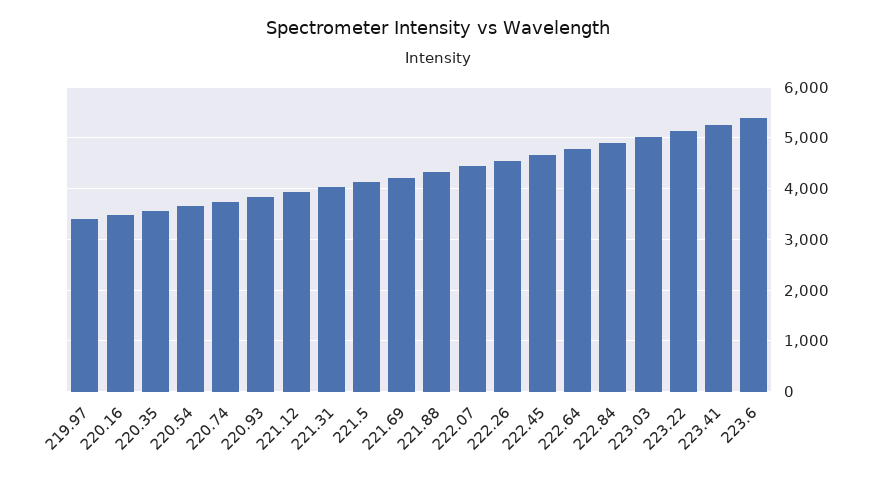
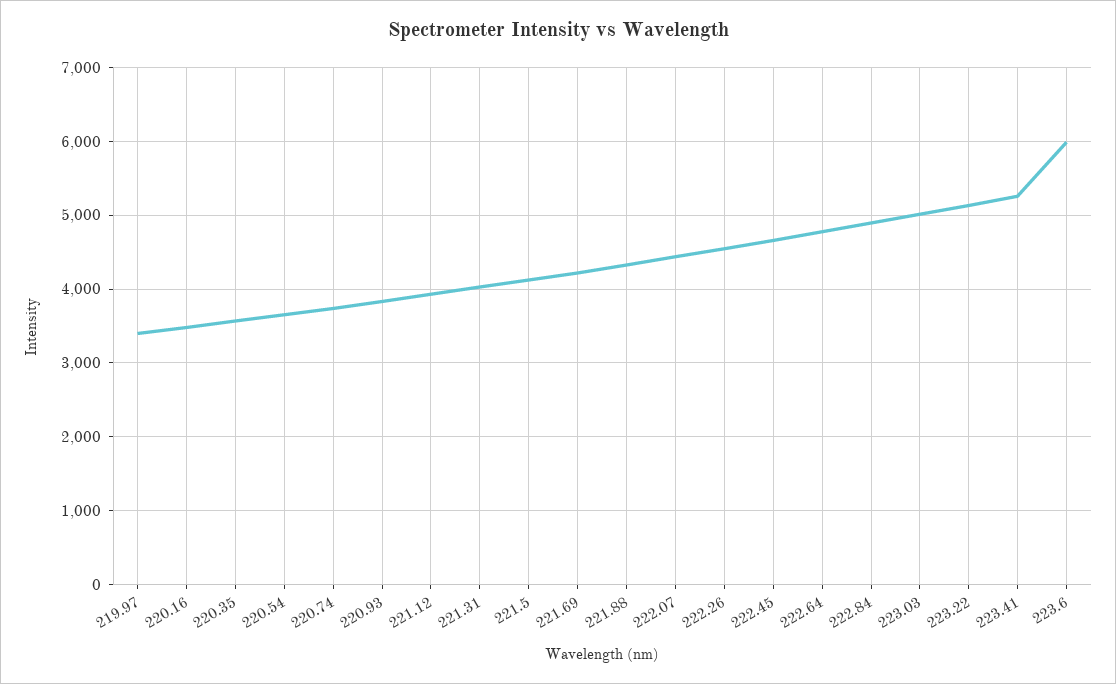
  {
    "219.97": 3400,
    "220.16": 3500,
    "220.35": 3600,
    "220.54": 3700,
    "220.74": 3700,
    "220.93": 3800,
    "221.12": 3900,
    "221.31": 4000,
    "221.5": 4100,
    "221.69": 4200,
    "221.88": 4300,
    "222.07": 4400,
    "222.26": 4500,
    "222.45": 4700,
    "222.64": 4800,
    "222.84": 4900,
    "223.03": 5000,
    "223.22": 5100,
    "223.41": 5300,
-   "223.6": 5400
+   "223.6": 6000
  }

